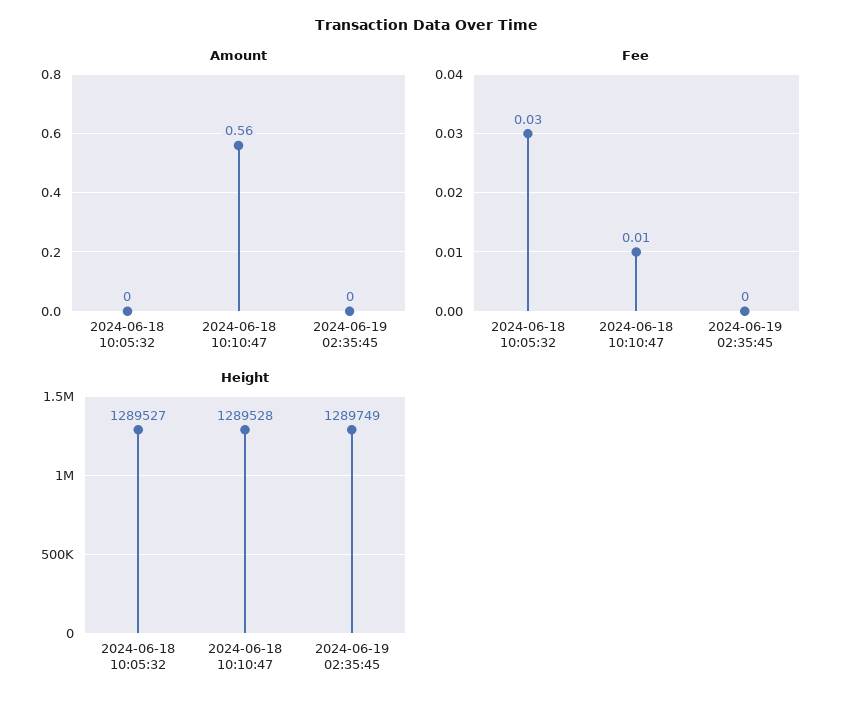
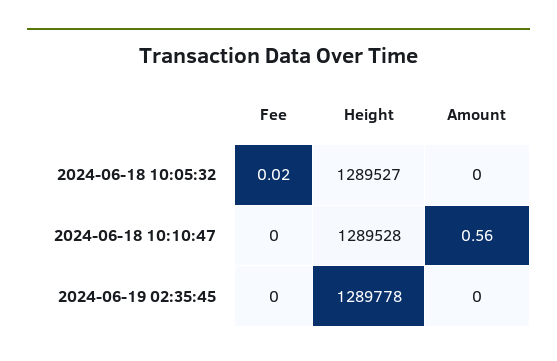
  {
    "Amount": {
      "2024-06-18 10:05:32": 0,
      "2024-06-18 10:10:47": 0.56,
      "2024-06-19 02:35:45": 0
    },
    "Fee": {
-     "2024-06-18 10:05:32": 0.03,
+     "2024-06-18 10:05:32": 0.02,
-     "2024-06-18 10:10:47": 0.01,
+     "2024-06-18 10:10:47": 0,
      "2024-06-19 02:35:45": 0
    },
    "Height": {
      "2024-06-18 10:05:32": 1289527,
      "2024-06-18 10:10:47": 1289528,
-     "2024-06-19 02:35:45": 1289749
+     "2024-06-19 02:35:45": 1289778
    }
  }

